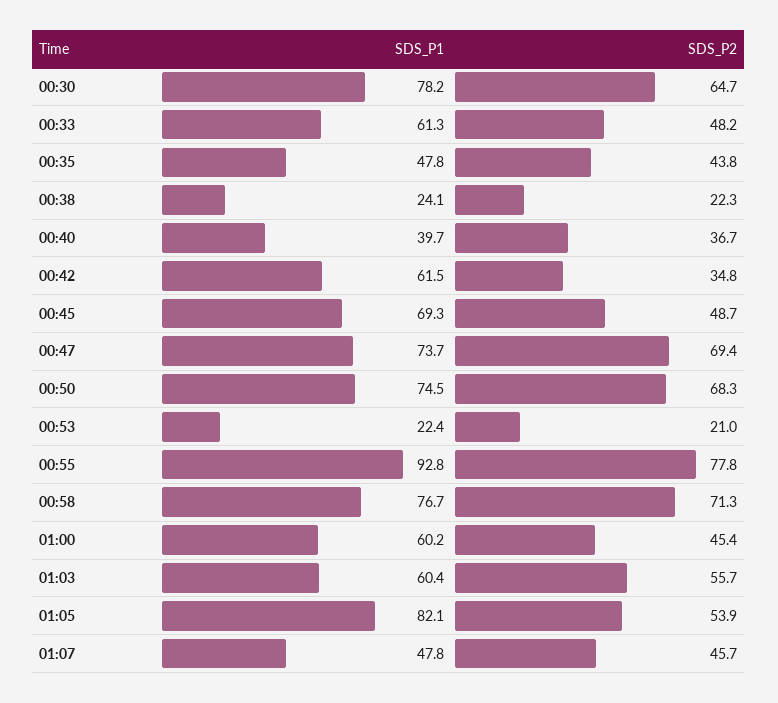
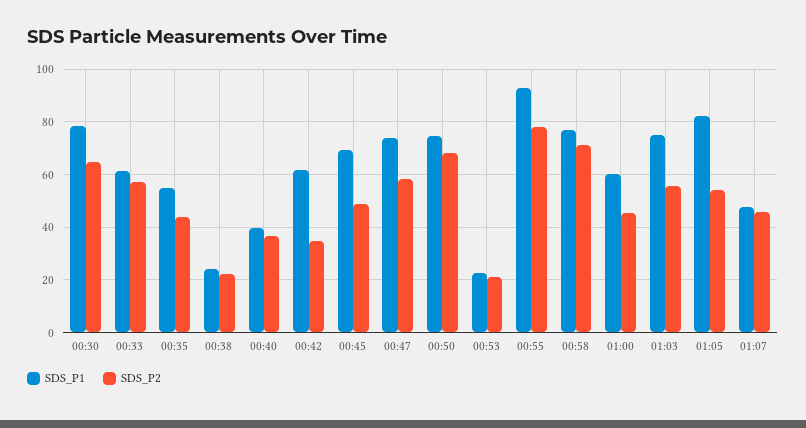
  {
    "SDS_P1": {
      "00:30": 78.2,
      "00:33": 61.3,
-     "00:35": 47.8,
+     "00:35": 55,
      "00:38": 24.1,
      "00:40": 39.7,
      "00:42": 61.5,
      "00:45": 69.3,
      "00:47": 73.7,
      "00:50": 74.5,
      "00:53": 22.4,
      "00:55": 92.8,
      "00:58": 76.7,
      "01:00": 60.2,
-     "01:03": 60.4,
+     "01:03": 75,
      "01:05": 82.1,
      "01:07": 47.8
    },
    "SDS_P2": {
      "00:30": 64.7,
-     "00:33": 48.2,
+     "00:33": 57.5,
      "00:35": 43.8,
      "00:38": 22.3,
      "00:40": 36.7,
      "00:42": 34.8,
      "00:45": 48.7,
-     "00:47": 69.4,
+     "00:47": 57.5,
      "00:50": 68.3,
      "00:53": 21,
      "00:55": 77.8,
      "00:58": 71.3,
      "01:00": 45.4,
      "01:03": 55.7,
      "01:05": 53.9,
      "01:07": 45.7
    }
  }

